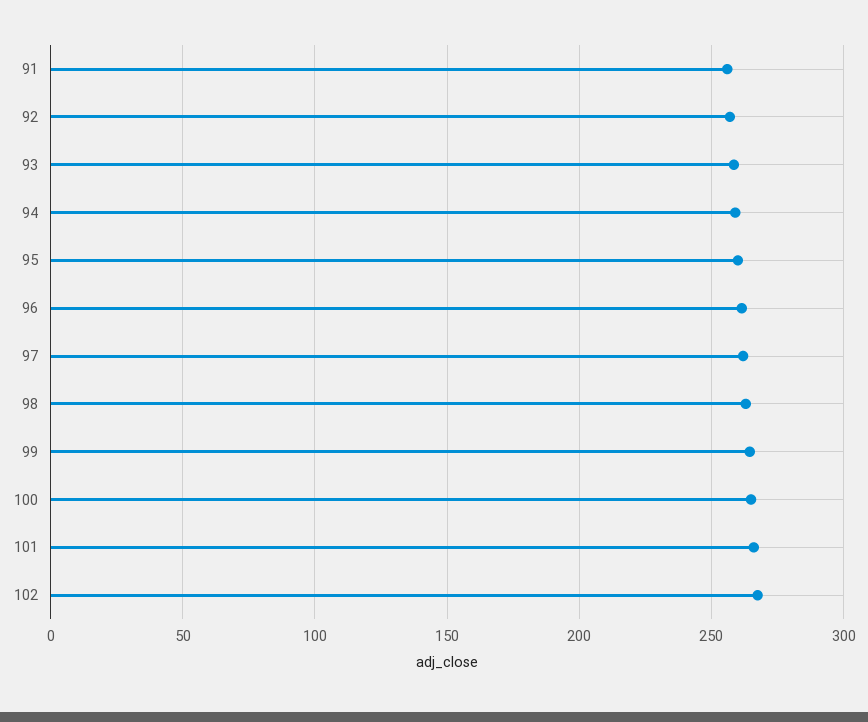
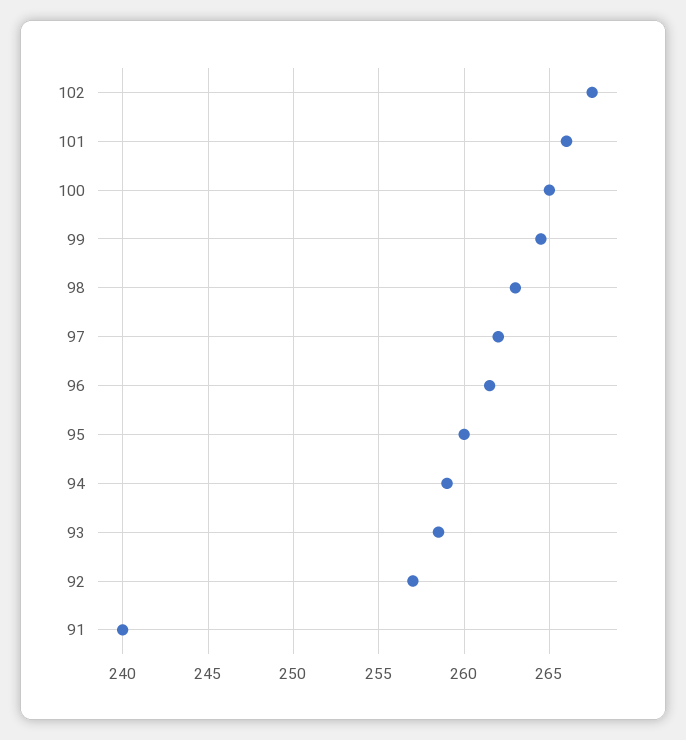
  {
-   "91": 255,
+   "91": 240,
    "92": 257,
    "93": 258.5,
    "94": 259,
    "95": 260,
    "96": 261.5,
    "97": 262,
    "98": 263,
    "99": 264.5,
    "100": 265,
    "101": 266,
    "102": 267.5
  }

